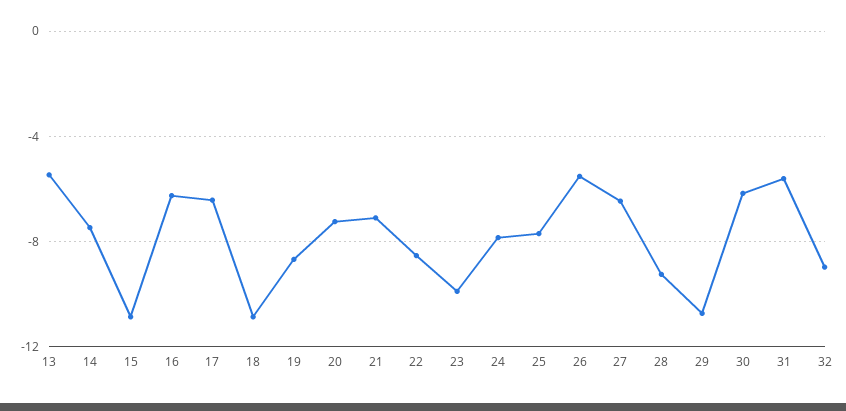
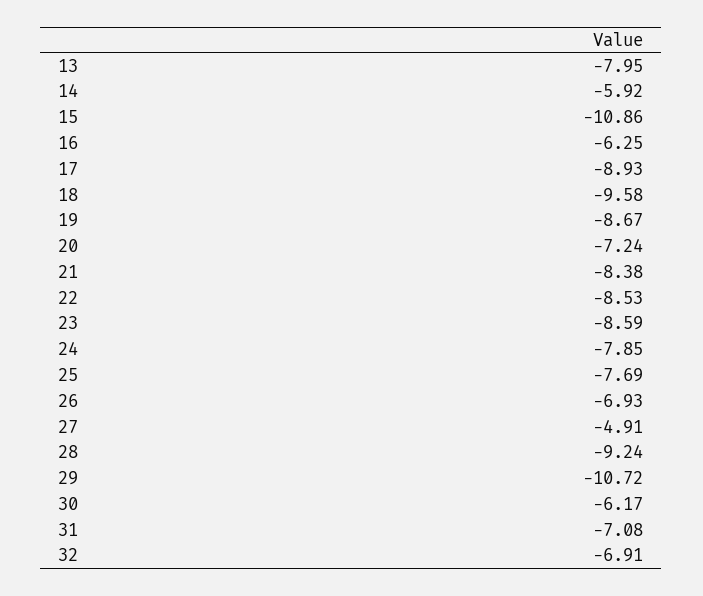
  {
-   "13": -5.5,
+   "13": -7.95,
-   "14": -7.5,
+   "14": -5.92,
    "15": -10.86,
    "16": -6.25,
-   "17": -6.5,
+   "17": -8.93,
-   "18": -11,
+   "18": -9.58,
    "19": -8.67,
    "20": -7.24,
-   "21": -7,
+   "21": -8.38,
    "22": -8.53,
-   "23": -10,
+   "23": -8.59,
    "24": -7.85,
    "25": -7.69,
-   "26": -5.5,
+   "26": -6.93,
-   "27": -6.5,
+   "27": -4.91,
    "28": -9.24,
    "29": -10.72,
    "30": -6.17,
-   "31": -5.5,
+   "31": -7.08,
-   "32": -9
+   "32": -6.91
  }

